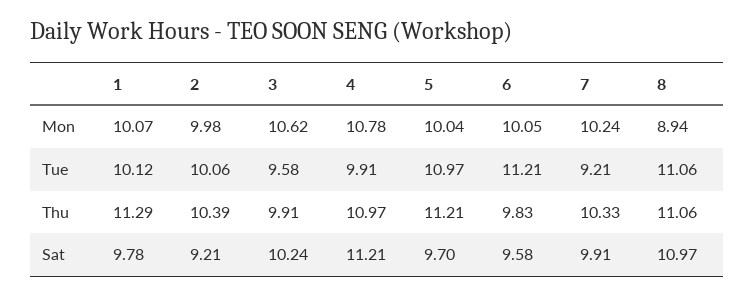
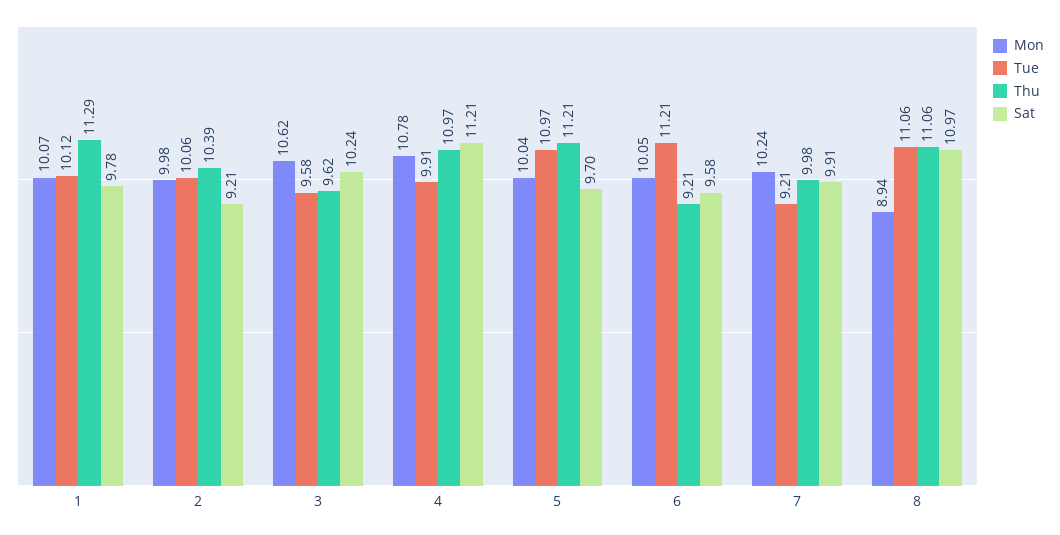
  {
    "Mon": {
      "1": 10.07,
      "2": 9.98,
      "3": 10.62,
      "4": 10.78,
      "5": 10.04,
      "6": 10.05,
      "7": 10.24,
      "8": 8.94
    },
    "Tue": {
      "1": 10.12,
      "2": 10.06,
      "3": 9.58,
      "4": 9.91,
      "5": 10.97,
      "6": 11.21,
      "7": 9.21,
      "8": 11.06
    },
    "Thu": {
      "1": 11.29,
      "2": 10.39,
-     "3": 9.91,
+     "3": 9.62,
      "4": 10.97,
      "5": 11.21,
-     "6": 9.83,
+     "6": 9.21,
-     "7": 10.33,
+     "7": 9.98,
      "8": 11.06
    },
    "Sat": {
      "1": 9.78,
      "2": 9.21,
      "3": 10.24,
      "4": 11.21,
      "5": 9.7,
      "6": 9.58,
      "7": 9.91,
      "8": 10.97
    }
  }

